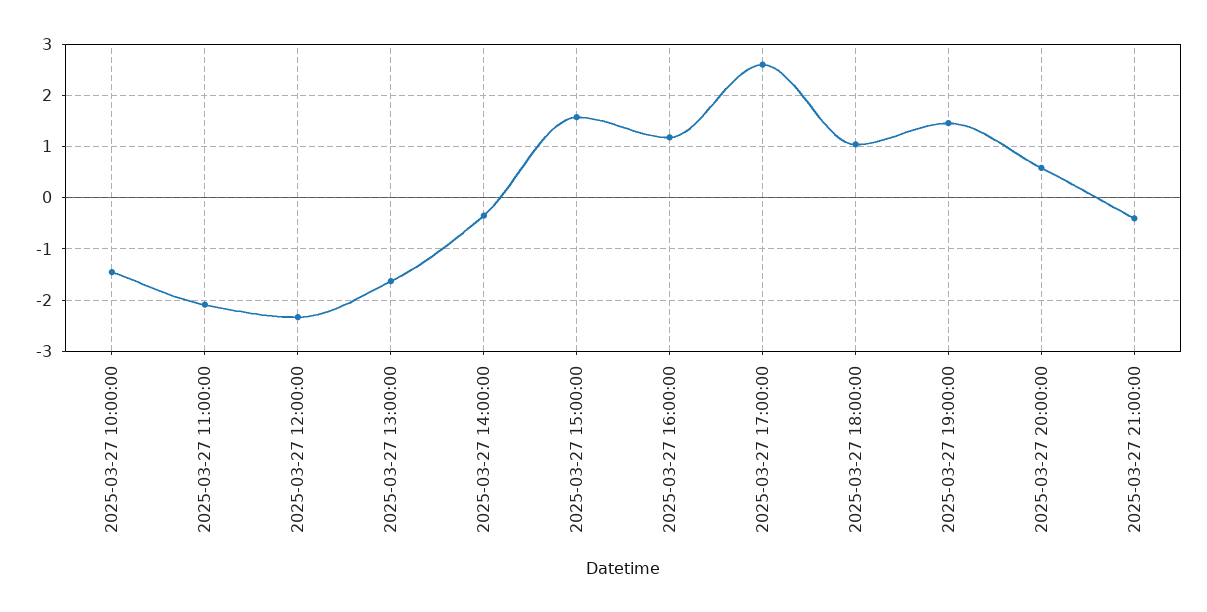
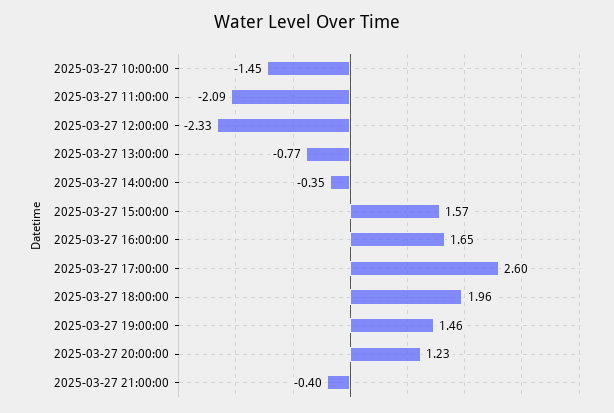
  {
    "2025-03-27 10:00:00": -1.45,
    "2025-03-27 11:00:00": -2.09,
    "2025-03-27 12:00:00": -2.33,
-   "2025-03-27 13:00:00": -1.6,
+   "2025-03-27 13:00:00": -0.77,
    "2025-03-27 14:00:00": -0.35,
    "2025-03-27 15:00:00": 1.57,
-   "2025-03-27 16:00:00": 1.2,
+   "2025-03-27 16:00:00": 1.65,
    "2025-03-27 17:00:00": 2.6,
-   "2025-03-27 18:00:00": 1,
+   "2025-03-27 18:00:00": 1.96,
    "2025-03-27 19:00:00": 1.46,
-   "2025-03-27 20:00:00": 0.6,
+   "2025-03-27 20:00:00": 1.23,
    "2025-03-27 21:00:00": -0.4
  }

